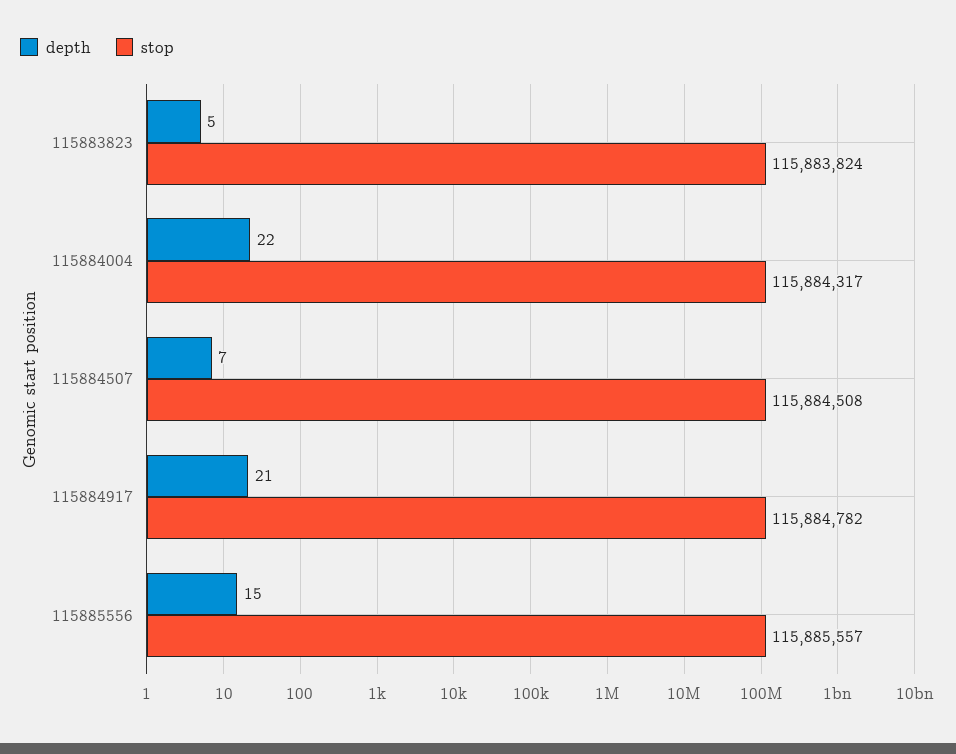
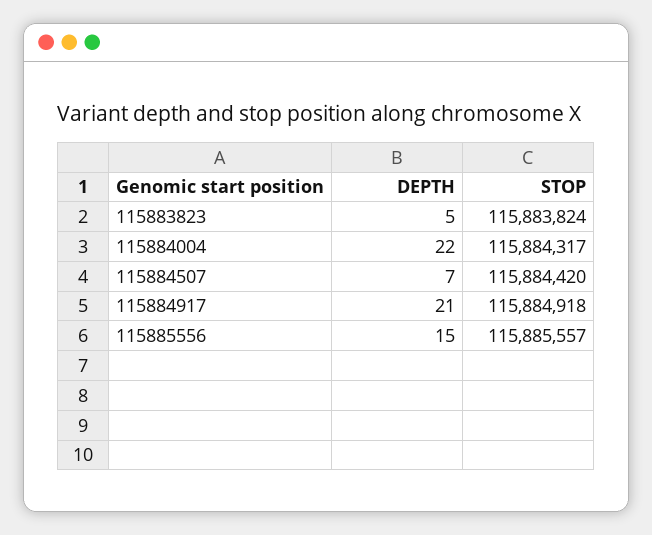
  {
    "depth": {
      "115883823": 5,
      "115884004": 22,
      "115884507": 7,
      "115884917": 21,
      "115885556": 15
    },
    "stop": {
      "115883823": 115883824,
      "115884004": 115884317,
-     "115884507": 115884508,
+     "115884507": 115884420,
-     "115884917": 115884782,
+     "115884917": 115884918,
      "115885556": 115885557
    }
  }

